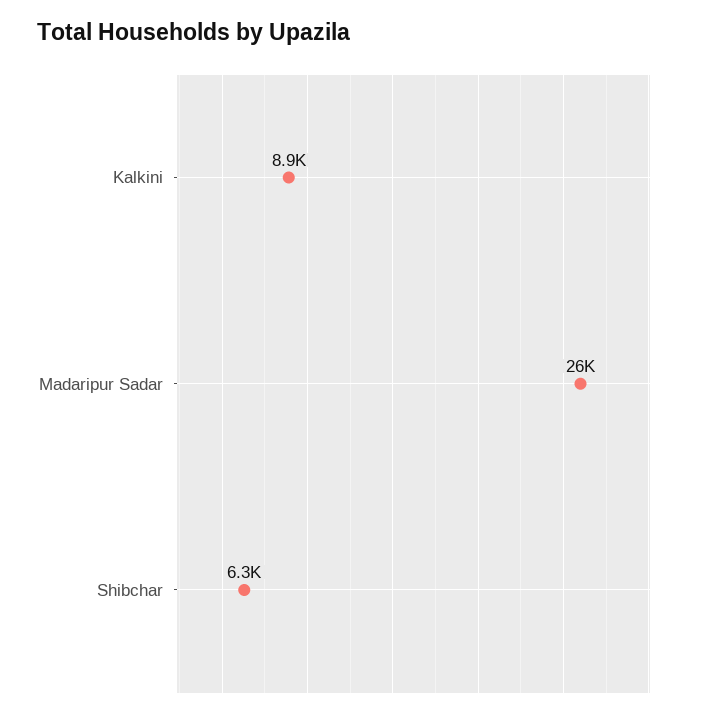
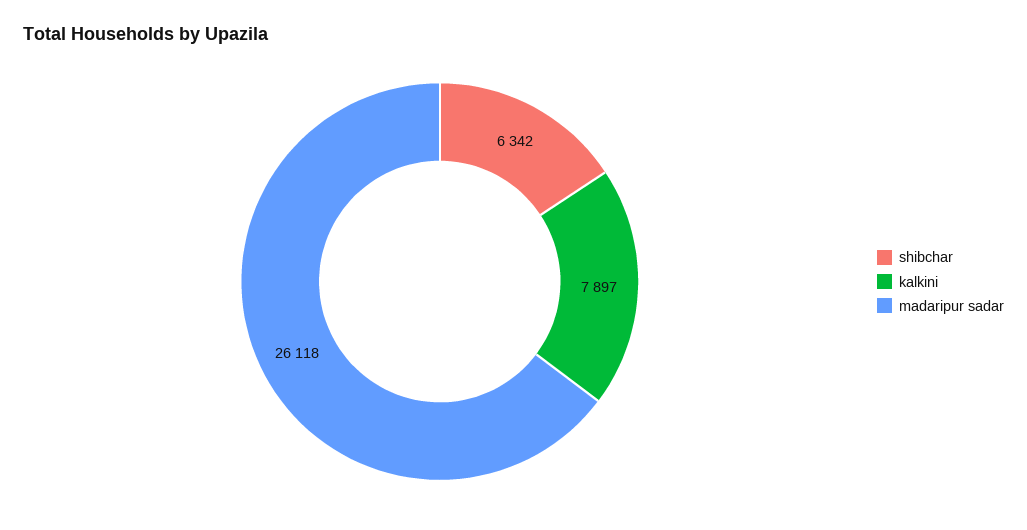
  {
-   "Kalkini": 8900,
+   "Kalkini": 7897,
    "Madaripur Sadar": 26118,
    "Shibchar": 6342
  }

